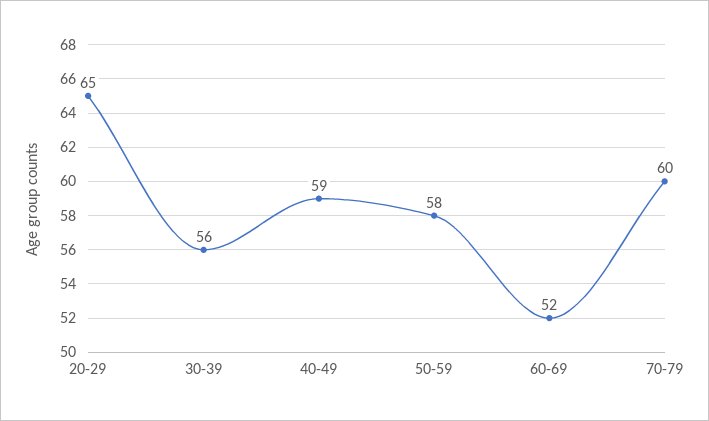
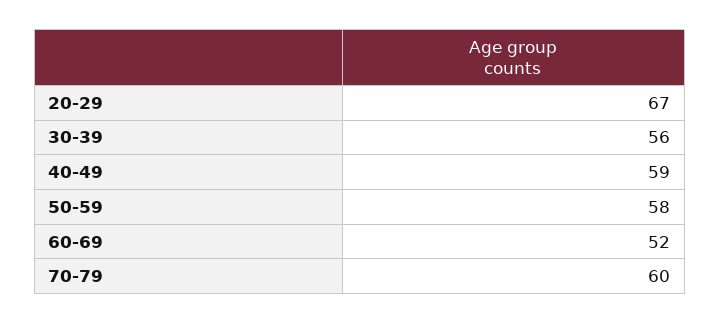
  {
-   "20-29": 65,
+   "20-29": 67,
    "30-39": 56,
    "40-49": 59,
    "50-59": 58,
    "60-69": 52,
    "70-79": 60
  }

